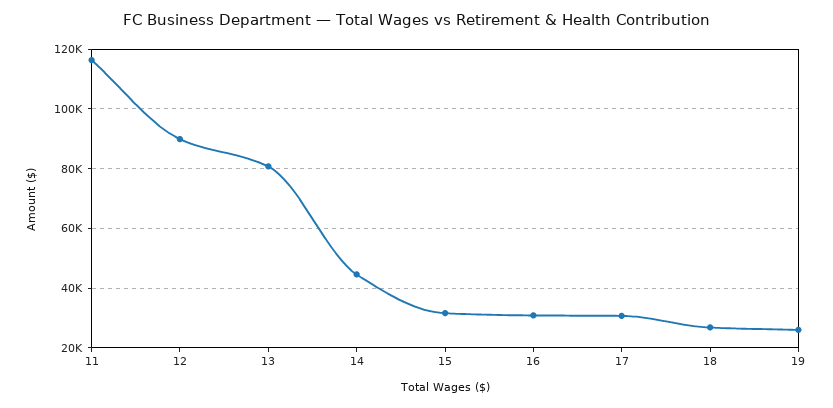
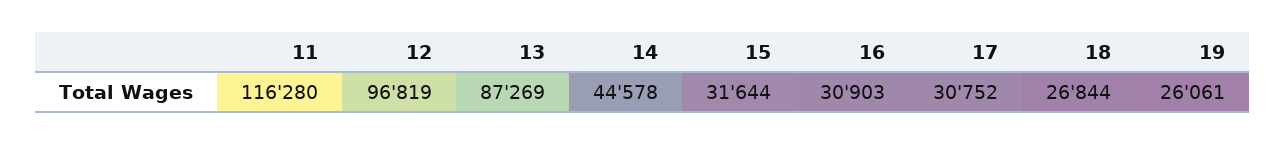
  {
    "11": 116280,
-   "12": 90000,
+   "12": 96819,
-   "13": 80000,
+   "13": 87269,
    "14": 44578,
    "15": 31644,
    "16": 30903,
    "17": 30752,
    "18": 26844,
    "19": 26061
  }

